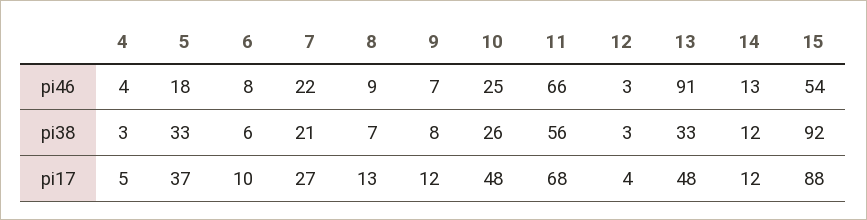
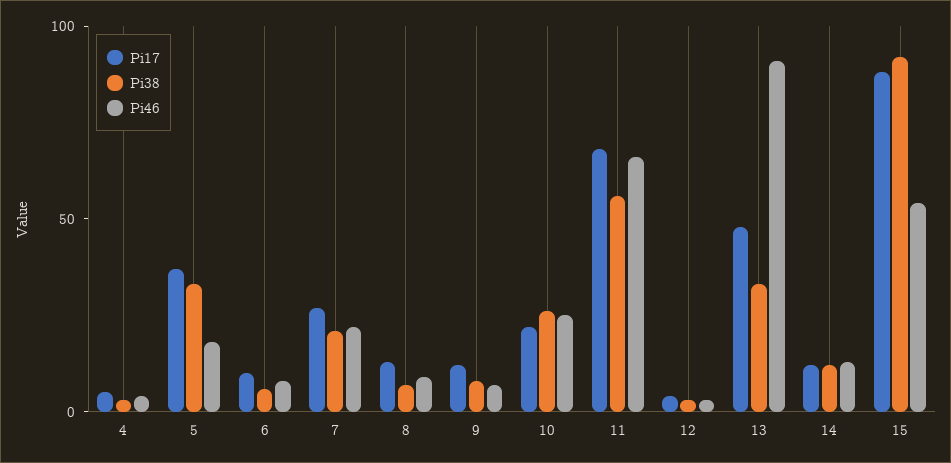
  {
    "pi46": {
      "4": 4,
      "5": 18,
      "6": 8,
      "7": 22,
      "8": 9,
      "9": 7,
      "10": 25,
      "11": 66,
      "12": 3,
      "13": 91,
      "14": 13,
      "15": 54
    },
    "pi38": {
      "4": 3,
      "5": 33,
      "6": 6,
      "7": 21,
      "8": 7,
      "9": 8,
      "10": 26,
      "11": 56,
      "12": 3,
      "13": 33,
      "14": 12,
      "15": 92
    },
    "pi17": {
      "4": 5,
      "5": 37,
      "6": 10,
      "7": 27,
      "8": 13,
      "9": 12,
-     "10": 48,
+     "10": 20,
      "11": 68,
      "12": 4,
      "13": 48,
      "14": 12,
      "15": 88
    }
  }

